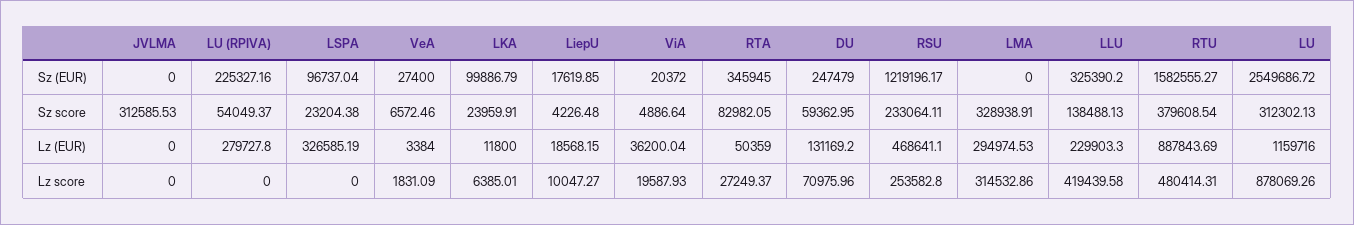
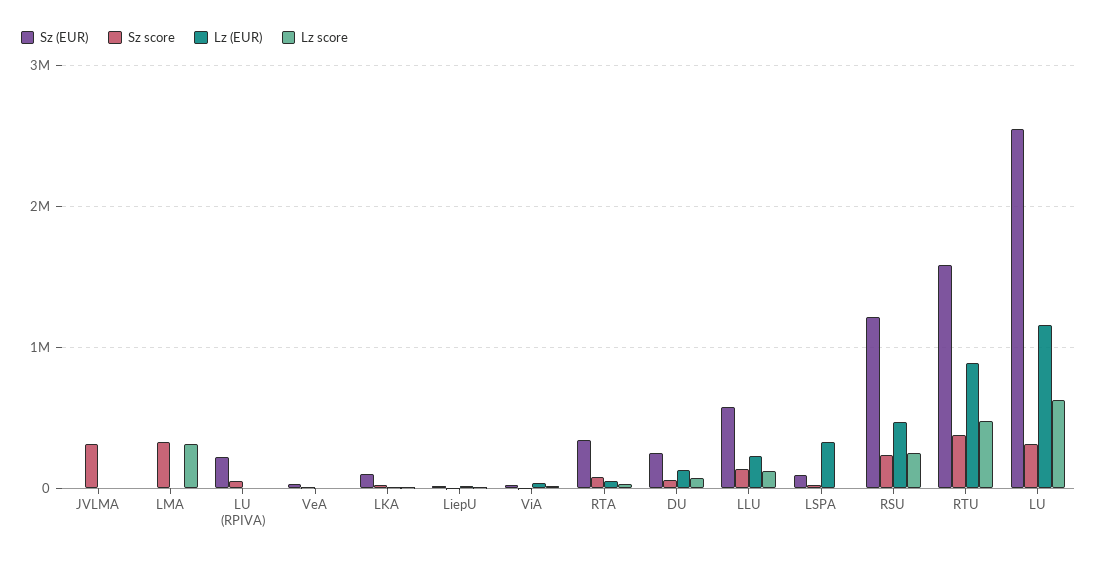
  {
    "Sz (EUR)": {
      "JVLMA": 0,
      "LU (RPIVA)": 225327.16,
      "LSPA": 96737.04,
      "VeA": 27400,
      "LKA": 99886.79,
      "LiepU": 17619.85,
      "ViA": 20372,
      "RTA": 345945,
      "DU": 247479,
      "RSU": 1219196.17,
      "LMA": 0,
-     "LLU": 325390.2,
+     "LLU": 600000,
      "RTU": 1582555.27,
      "LU": 2549686.72
    },
    "Sz score": {
      "JVLMA": 312585.53,
      "LU (RPIVA)": 54049.37,
      "LSPA": 23204.38,
      "VeA": 6572.46,
      "LKA": 23959.91,
      "LiepU": 4226.48,
      "ViA": 4886.64,
      "RTA": 82982.05,
      "DU": 59362.95,
      "RSU": 233064.11,
      "LMA": 328938.91,
      "LLU": 138488.13,
      "RTU": 379608.54,
      "LU": 312302.13
    },
    "Lz (EUR)": {
      "JVLMA": 0,
-     "LU (RPIVA)": 279727.8,
+     "LU (RPIVA)": 0,
      "LSPA": 326585.19,
      "VeA": 3384,
      "LKA": 11800,
      "LiepU": 18568.15,
      "ViA": 36200.04,
      "RTA": 50359,
      "DU": 131169.2,
      "RSU": 468641.1,
-     "LMA": 294974.53,
+     "LMA": 0,
      "LLU": 229903.3,
      "RTU": 887843.69,
      "LU": 1159716
    },
    "Lz score": {
      "JVLMA": 0,
      "LU (RPIVA)": 0,
      "LSPA": 0,
      "VeA": 1831.09,
      "LKA": 6385.01,
      "LiepU": 10047.27,
      "ViA": 19587.93,
      "RTA": 27249.37,
      "DU": 70975.96,
      "RSU": 253582.8,
      "LMA": 314532.86,
-     "LLU": 419439.58,
+     "LLU": 100000,
      "RTU": 480414.31,
-     "LU": 878069.26
+     "LU": 600000
    }
  }

